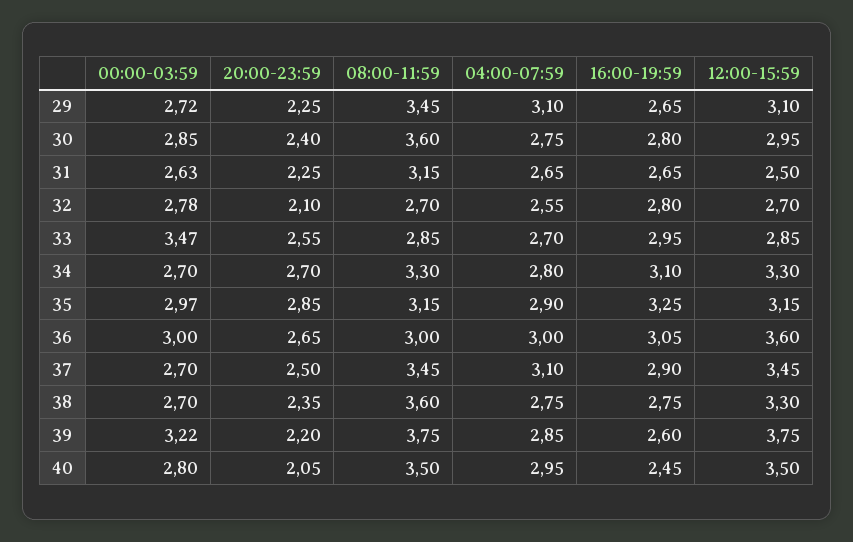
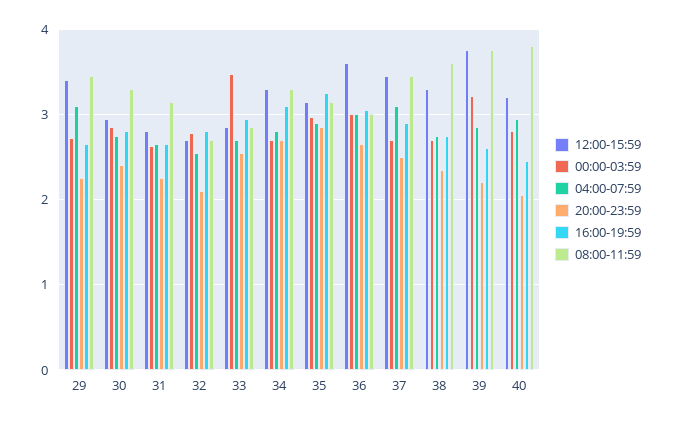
  {
    "00:00-03:59": {
      "29": 2.72,
      "30": 2.85,
      "31": 2.63,
      "32": 2.78,
      "33": 3.47,
      "34": 2.7,
      "35": 2.97,
      "36": 3,
      "37": 2.7,
      "38": 2.7,
      "39": 3.22,
      "40": 2.8
    },
    "20:00-23:59": {
      "29": 2.25,
      "30": 2.4,
      "31": 2.25,
      "32": 2.1,
      "33": 2.55,
      "34": 2.7,
      "35": 2.85,
      "36": 2.65,
      "37": 2.5,
      "38": 2.35,
      "39": 2.2,
      "40": 2.05
    },
    "08:00-11:59": {
      "29": 3.45,
-     "30": 3.6,
+     "30": 3.3,
      "31": 3.15,
      "32": 2.7,
      "33": 2.85,
      "34": 3.3,
      "35": 3.15,
      "36": 3,
      "37": 3.45,
      "38": 3.6,
      "39": 3.75,
-     "40": 3.5
+     "40": 3.8
    },
    "04:00-07:59": {
      "29": 3.1,
      "30": 2.75,
      "31": 2.65,
      "32": 2.55,
      "33": 2.7,
      "34": 2.8,
      "35": 2.9,
      "36": 3,
      "37": 3.1,
      "38": 2.75,
      "39": 2.85,
      "40": 2.95
    },
    "16:00-19:59": {
      "29": 2.65,
      "30": 2.8,
      "31": 2.65,
      "32": 2.8,
      "33": 2.95,
      "34": 3.1,
      "35": 3.25,
      "36": 3.05,
      "37": 2.9,
      "38": 2.75,
      "39": 2.6,
      "40": 2.45
    },
    "12:00-15:59": {
-     "29": 3.1,
+     "29": 3.4,
      "30": 2.95,
-     "31": 2.5,
+     "31": 2.8,
      "32": 2.7,
      "33": 2.85,
      "34": 3.3,
      "35": 3.15,
      "36": 3.6,
      "37": 3.45,
      "38": 3.3,
      "39": 3.75,
-     "40": 3.5
+     "40": 3.2
    }
  }

